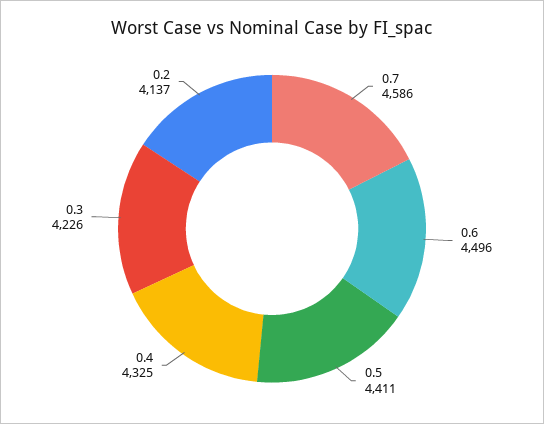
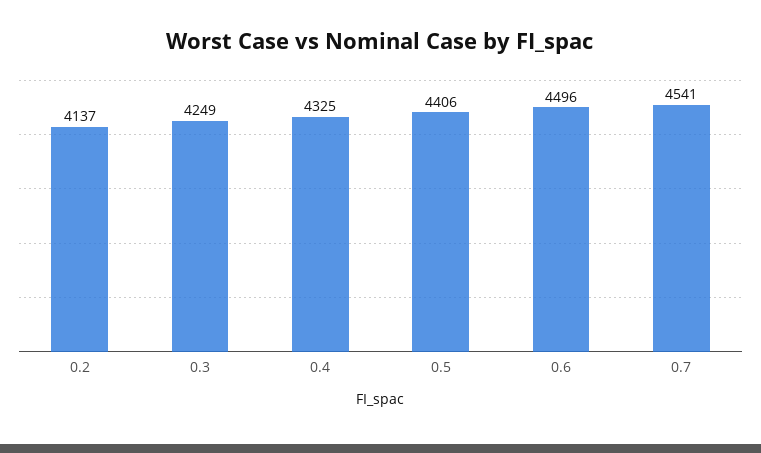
  {
-   "0.7": 4586,
+   "0.7": 4541,
    "0.6": 4496,
-   "0.5": 4411,
+   "0.5": 4406,
    "0.4": 4325,
-   "0.3": 4226,
+   "0.3": 4249,
    "0.2": 4137
  }

